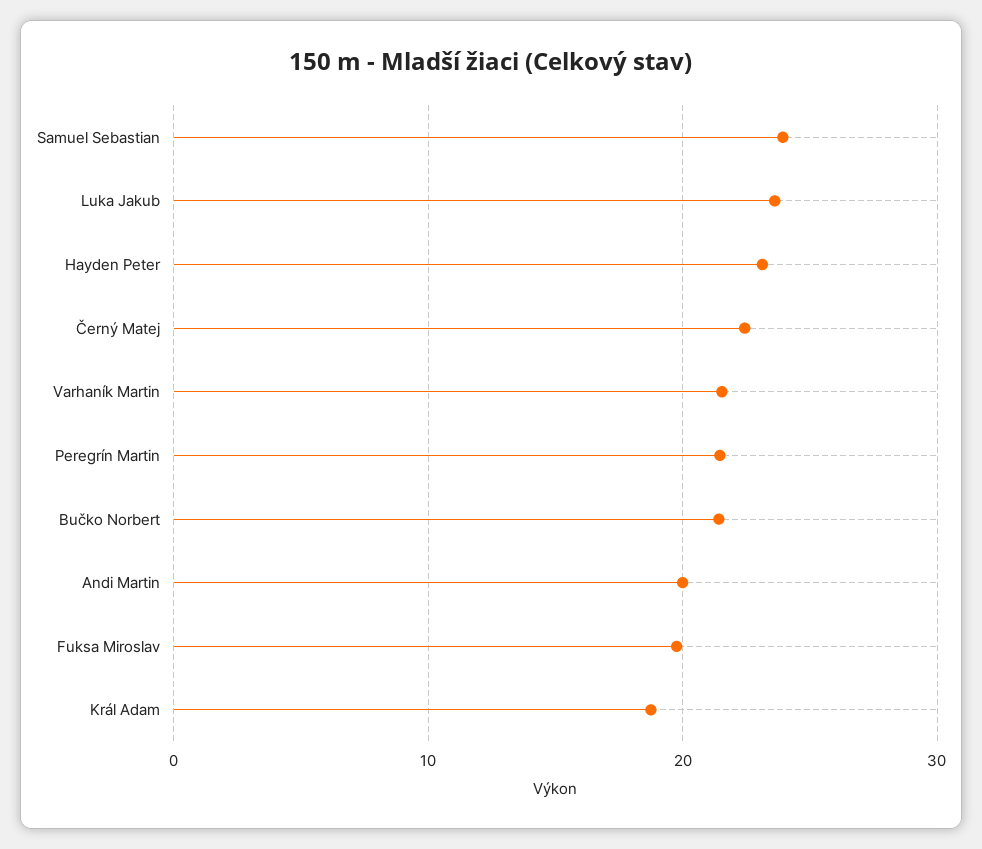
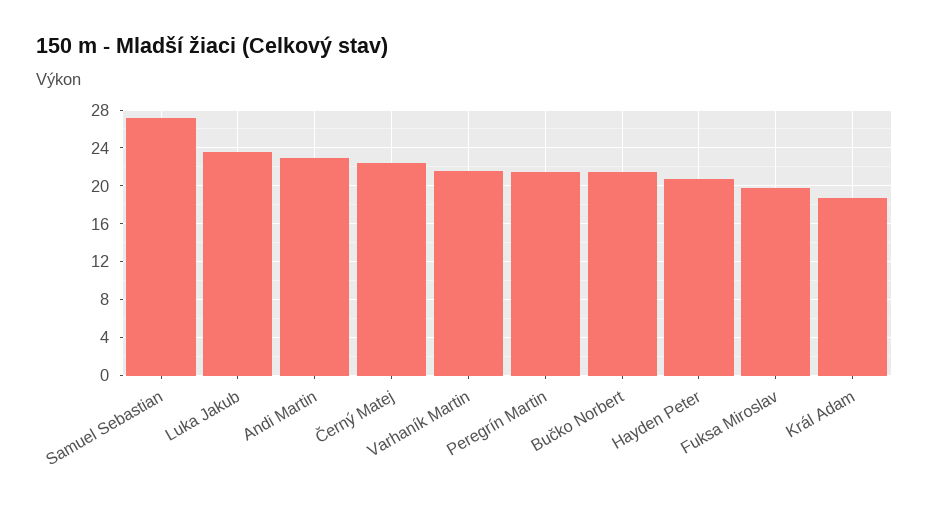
  {
-   "Samuel Sebastian": 24,
+   "Samuel Sebastian": 27,
    "Luka Jakub": 24,
-   "Hayden Peter": 23,
+   "Hayden Peter": 21,
    "Černý Matej": 22,
    "Varhaník Martin": 22,
    "Peregrín Martin": 21,
    "Bučko Norbert": 21,
-   "Andi Martin": 20,
+   "Andi Martin": 23,
    "Fuksa Miroslav": 20,
    "Král Adam": 19
  }

